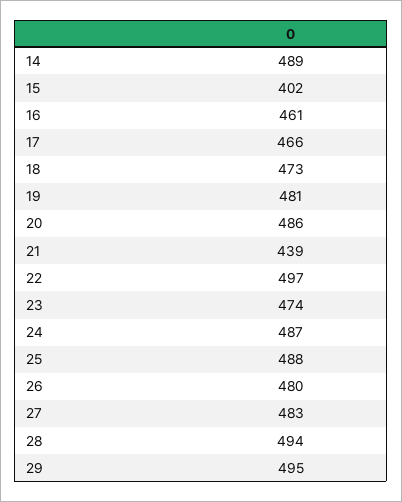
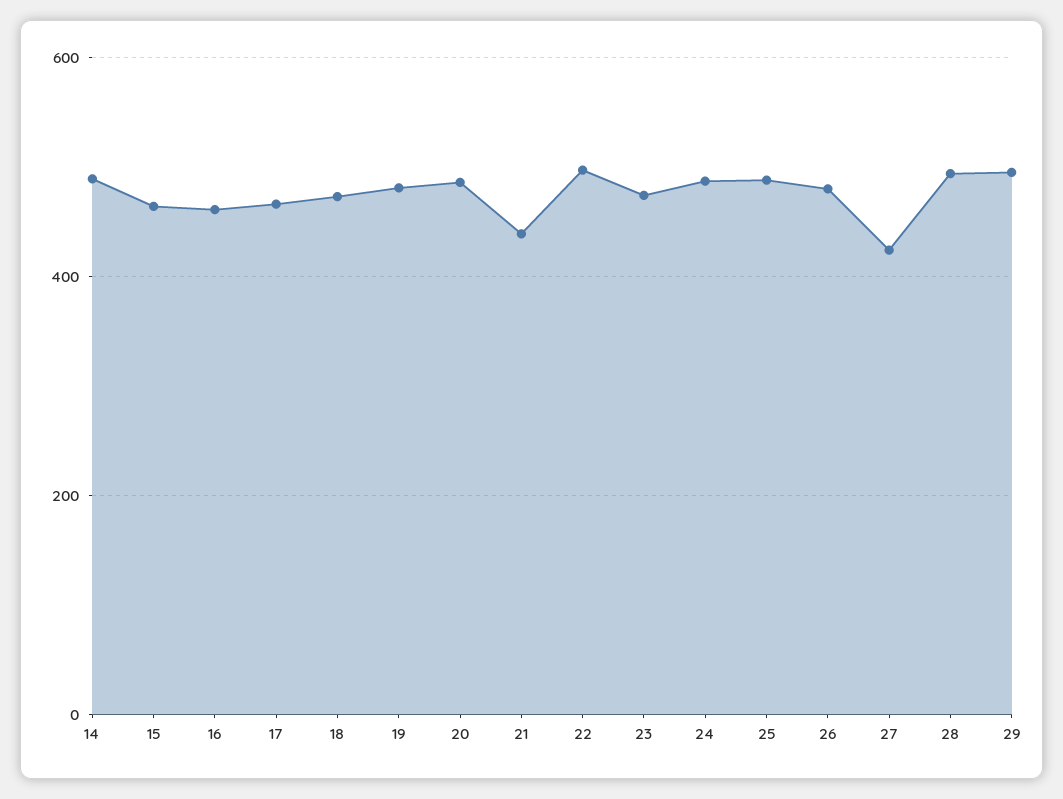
  {
    "14": 489,
-   "15": 402,
+   "15": 460,
    "16": 461,
    "17": 466,
    "18": 473,
    "19": 481,
    "20": 486,
    "21": 439,
    "22": 497,
    "23": 474,
    "24": 487,
    "25": 488,
    "26": 480,
-   "27": 483,
+   "27": 420,
    "28": 494,
    "29": 495
  }

